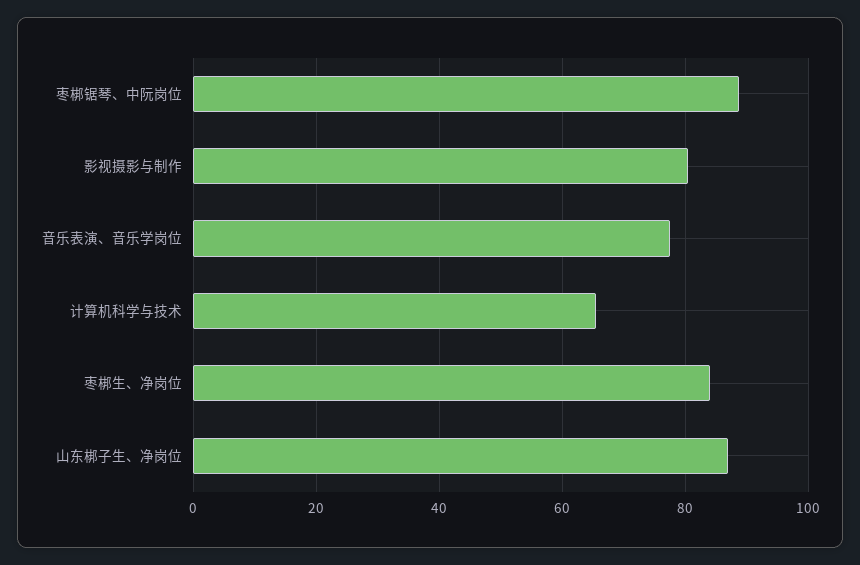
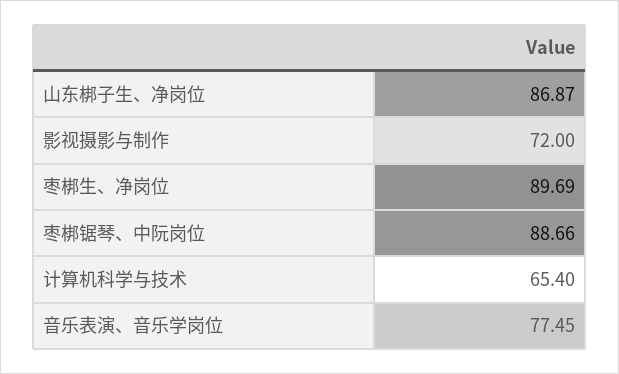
  {
    "枣梆锯琴、中阮岗位": 88.66,
-   "影视摄影与制作": 80,
+   "影视摄影与制作": 72,
    "音乐表演、音乐学岗位": 77.45,
    "计算机科学与技术": 65.4,
-   "枣梆生、净岗位": 84,
+   "枣梆生、净岗位": 89.69,
    "山东梆子生、净岗位": 86.87
  }

